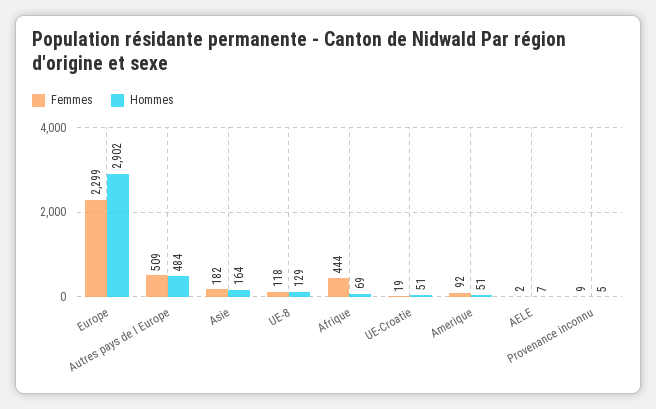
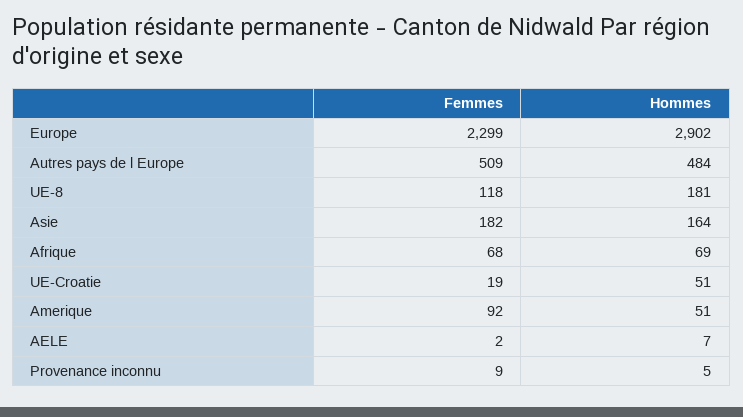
  {
    "Femmes": {
      "Europe": 2299,
      "Autres pays de l Europe": 509,
      "Asie": 182,
      "UE-8": 118,
-     "Afrique": 444,
+     "Afrique": 68,
      "UE-Croatie": 19,
      "Amerique": 92,
      "AELE": 2,
      "Provenance inconnu": 9
    },
    "Hommes": {
      "Europe": 2902,
      "Autres pays de l Europe": 484,
      "Asie": 164,
-     "UE-8": 129,
+     "UE-8": 181,
      "Afrique": 69,
      "UE-Croatie": 51,
      "Amerique": 51,
      "AELE": 7,
      "Provenance inconnu": 5
    }
  }

